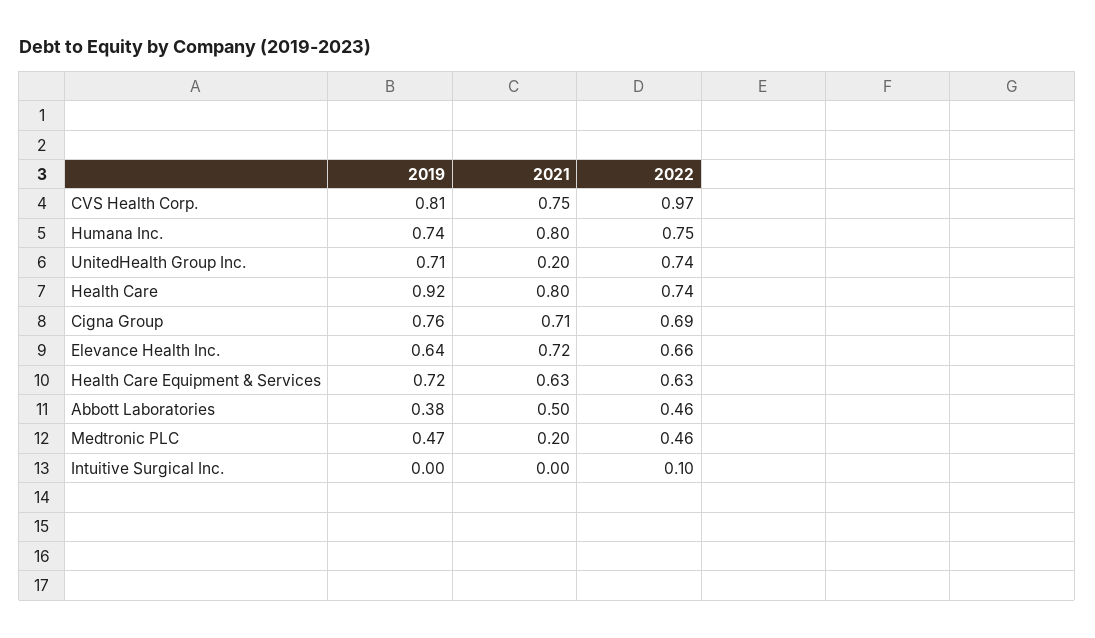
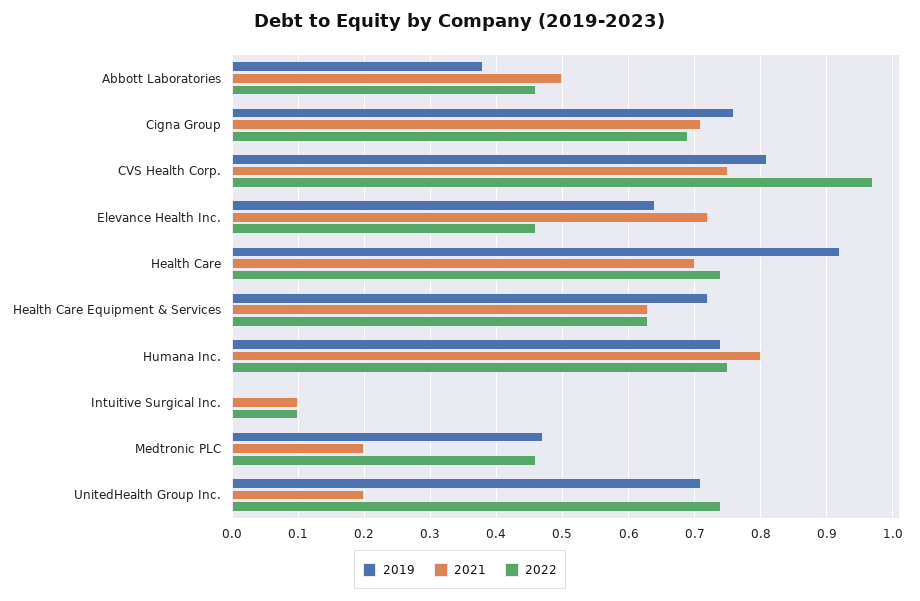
  {
    "2019": {
      "CVS Health Corp.": 0.81,
      "Humana Inc.": 0.74,
      "UnitedHealth Group Inc.": 0.71,
      "Health Care": 0.92,
      "Cigna Group": 0.76,
      "Elevance Health Inc.": 0.64,
      "Health Care Equipment & Services": 0.72,
      "Abbott Laboratories": 0.38,
      "Medtronic PLC": 0.47,
      "Intuitive Surgical Inc.": 0
    },
    "2021": {
      "CVS Health Corp.": 0.75,
      "Humana Inc.": 0.8,
      "UnitedHealth Group Inc.": 0.2,
-     "Health Care": 0.8,
+     "Health Care": 0.7,
      "Cigna Group": 0.71,
      "Elevance Health Inc.": 0.72,
      "Health Care Equipment & Services": 0.63,
      "Abbott Laboratories": 0.5,
      "Medtronic PLC": 0.2,
-     "Intuitive Surgical Inc.": 0
+     "Intuitive Surgical Inc.": 0.1
    },
    "2022": {
      "CVS Health Corp.": 0.97,
      "Humana Inc.": 0.75,
      "UnitedHealth Group Inc.": 0.74,
      "Health Care": 0.74,
      "Cigna Group": 0.69,
-     "Elevance Health Inc.": 0.66,
+     "Elevance Health Inc.": 0.46,
      "Health Care Equipment & Services": 0.63,
      "Abbott Laboratories": 0.46,
      "Medtronic PLC": 0.46,
      "Intuitive Surgical Inc.": 0.1
    }
  }

